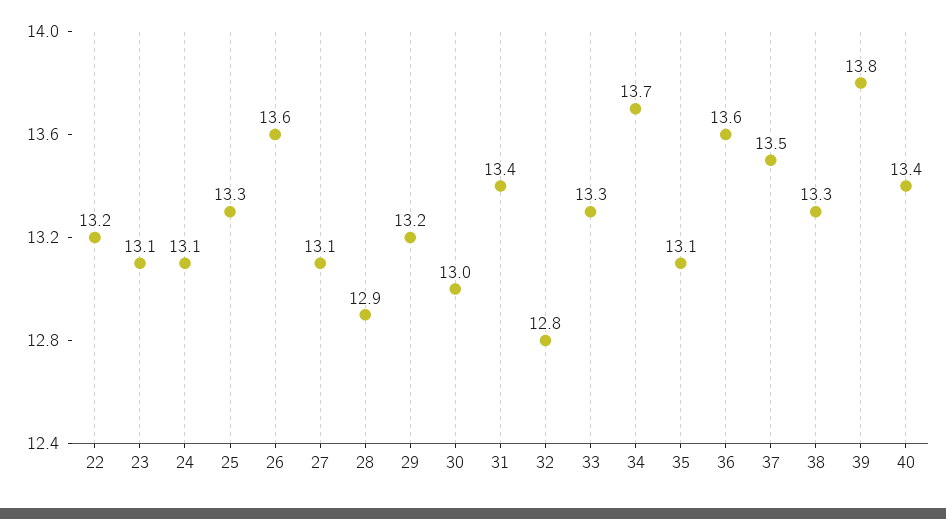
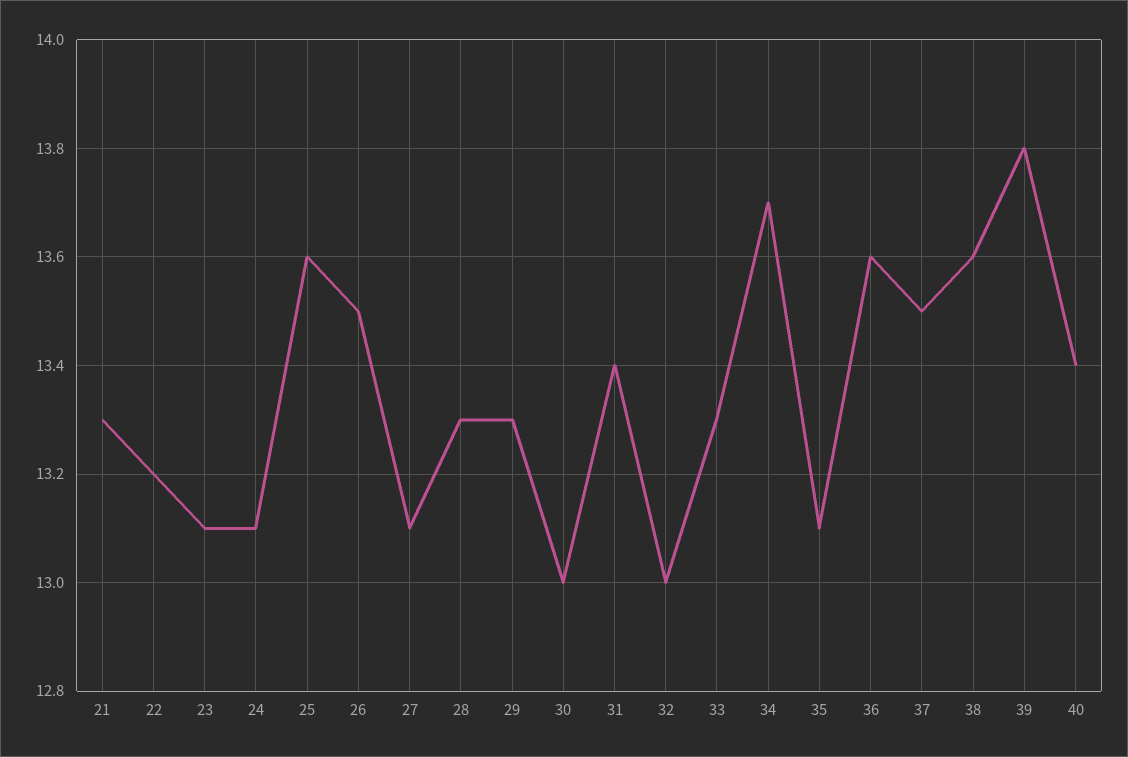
  {
    "22": 13.2,
    "23": 13.1,
    "24": 13.1,
-   "25": 13.3,
+   "25": 13.6,
-   "26": 13.6,
+   "26": 13.5,
    "27": 13.1,
-   "28": 12.9,
+   "28": 13.3,
-   "29": 13.2,
+   "29": 13.3,
    "30": 13,
    "31": 13.4,
-   "32": 12.8,
+   "32": 13,
    "33": 13.3,
    "34": 13.7,
    "35": 13.1,
    "36": 13.6,
    "37": 13.5,
-   "38": 13.3,
+   "38": 13.6,
    "39": 13.8,
-   "40": 13.4
+   "40": 13.4,
+   "21": 13.3
  }

